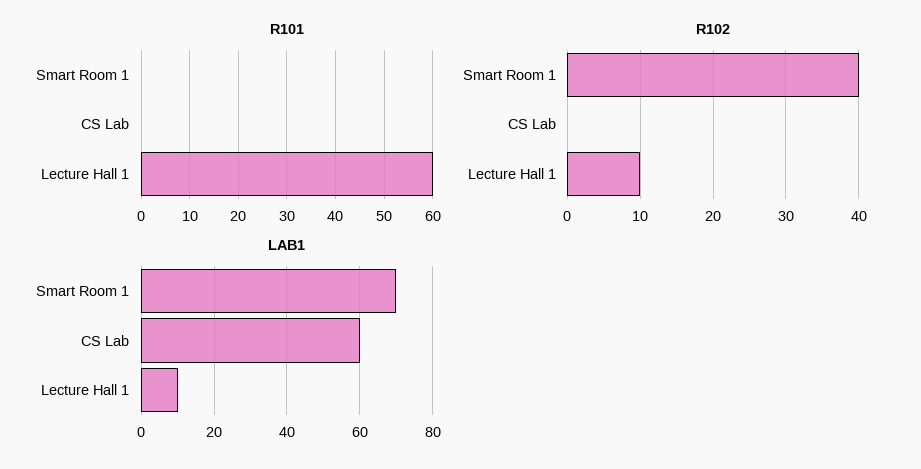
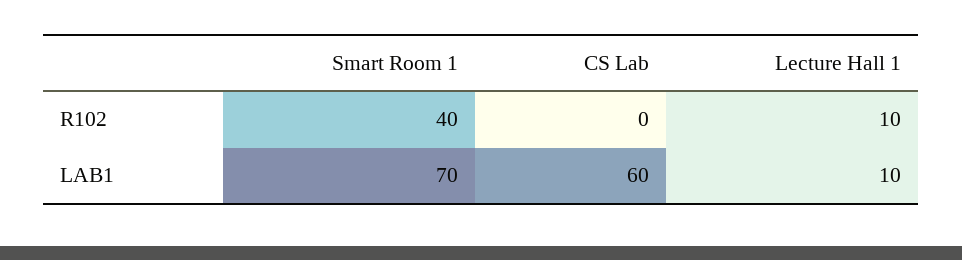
  {
-   "R101": {
-     "Smart Room 1": 0,
-     "CS Lab": 0,
-     "Lecture Hall 1": 60
-   },
    "R102": {
      "Smart Room 1": 40,
      "CS Lab": 0,
      "Lecture Hall 1": 10
    },
    "LAB1": {
      "Smart Room 1": 70,
      "CS Lab": 60,
      "Lecture Hall 1": 10
    }
  }

